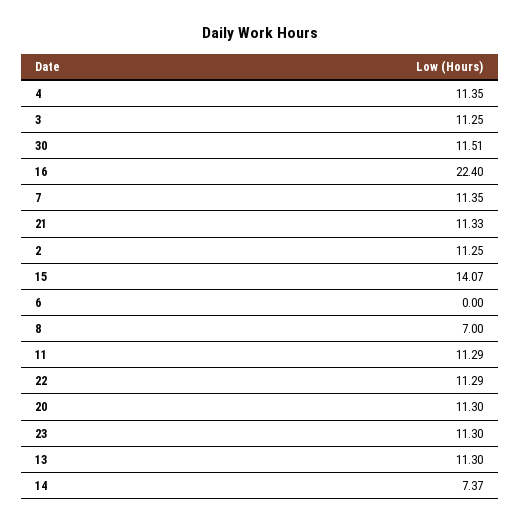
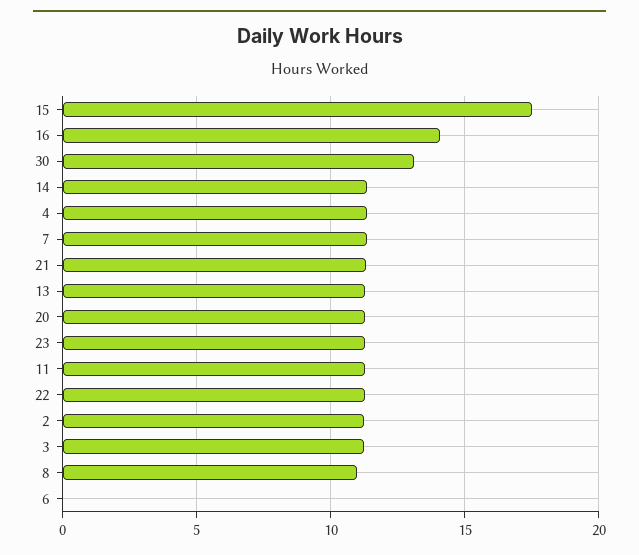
  {
    "4": 11.35,
    "3": 11.25,
-   "30": 11.51,
+   "30": 13,
-   "16": 22.4,
+   "16": 14,
    "7": 11.35,
    "21": 11.33,
    "2": 11.25,
-   "15": 14.07,
+   "15": 17.5,
    "6": 0,
-   "8": 7,
+   "8": 11,
    "11": 11.29,
    "22": 11.29,
    "20": 11.3,
    "23": 11.3,
    "13": 11.3,
-   "14": 7.37
+   "14": 11.5
  }

